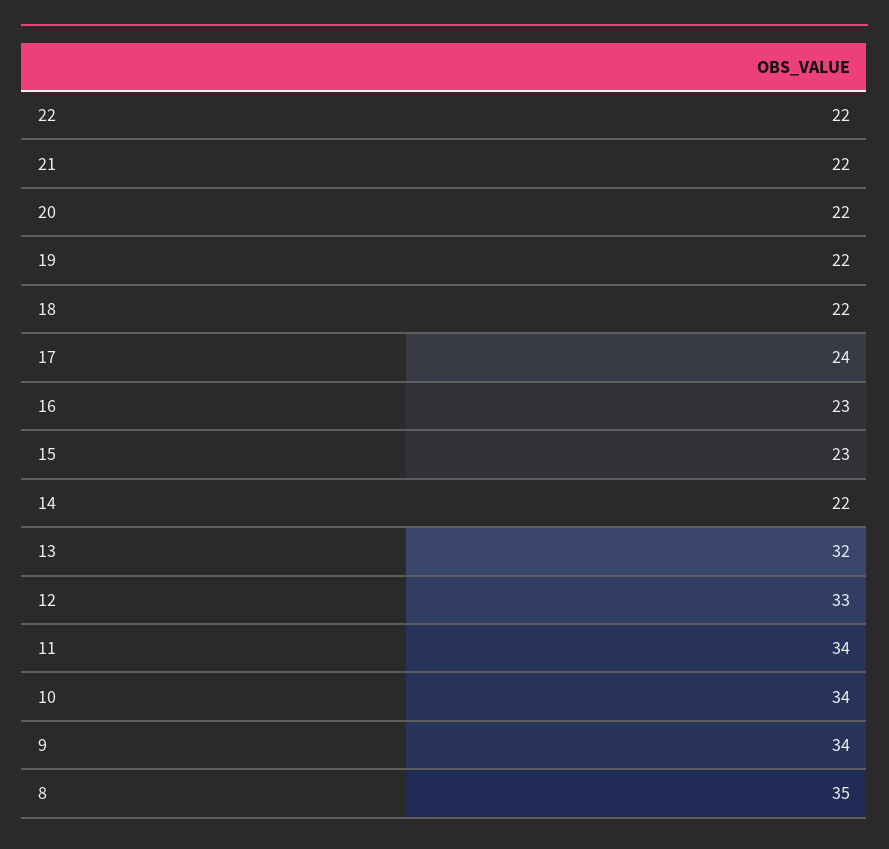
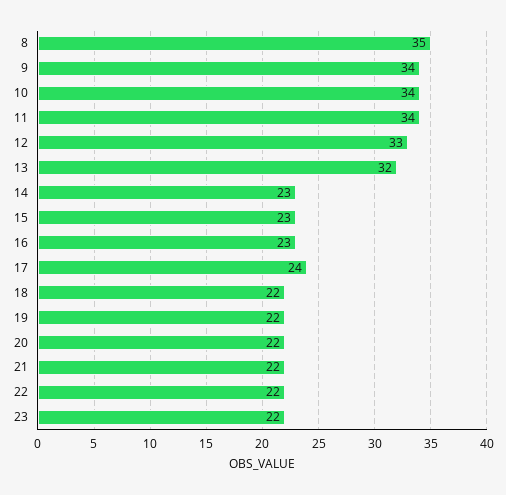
  {
    "22": 22,
    "21": 22,
    "20": 22,
    "19": 22,
    "18": 22,
    "17": 24,
    "16": 23,
    "15": 23,
-   "14": 22,
+   "14": 23,
    "13": 32,
    "12": 33,
    "11": 34,
    "10": 34,
    "9": 34,
-   "8": 35
+   "8": 35,
+   "23": 22
  }

